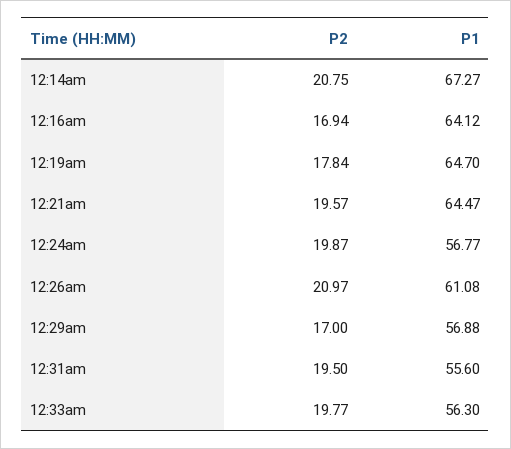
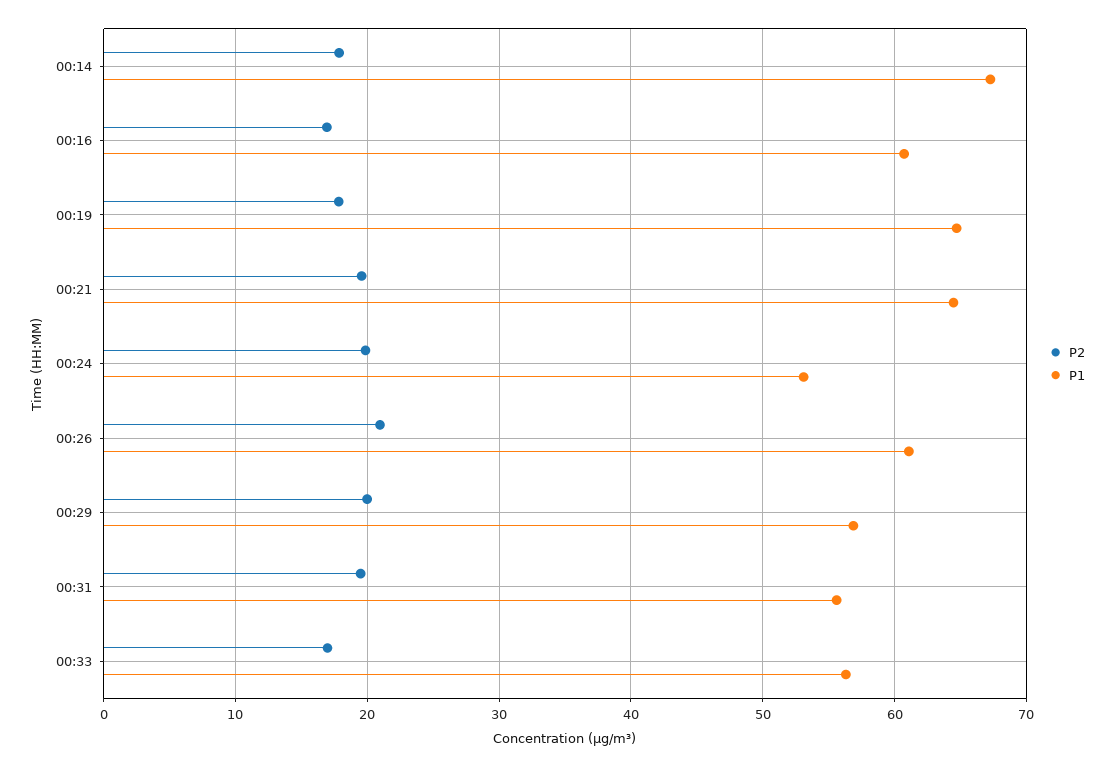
  {
    "P2": {
-     "12:14am": 20.75,
+     "12:14am": 18,
      "12:16am": 16.94,
      "12:19am": 17.84,
      "12:21am": 19.57,
      "12:24am": 19.87,
      "12:26am": 20.97,
-     "12:29am": 17,
+     "12:29am": 20,
      "12:31am": 19.5,
-     "12:33am": 19.77
+     "12:33am": 17
    },
    "P1": {
      "12:14am": 67.27,
-     "12:16am": 64.12,
+     "12:16am": 61,
      "12:19am": 64.7,
      "12:21am": 64.47,
-     "12:24am": 56.77,
+     "12:24am": 53,
      "12:26am": 61.08,
      "12:29am": 56.88,
      "12:31am": 55.6,
      "12:33am": 56.3
    }
  }

